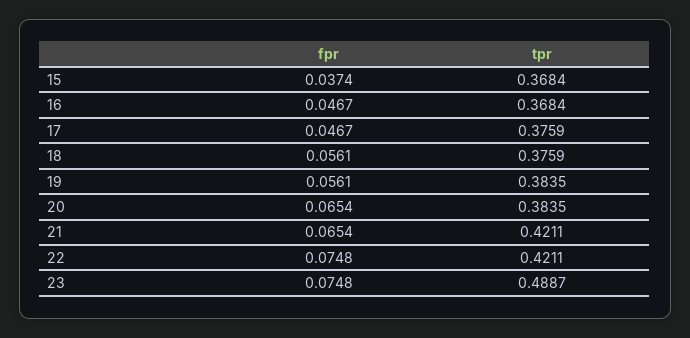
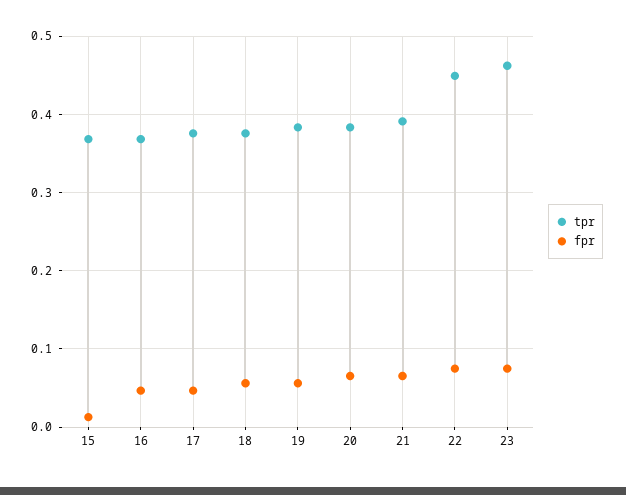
  {
    "fpr": {
-     "15": 0.0374,
+     "15": 0.01,
      "16": 0.0467,
      "17": 0.0467,
      "18": 0.0561,
      "19": 0.0561,
      "20": 0.0654,
      "21": 0.0654,
      "22": 0.0748,
      "23": 0.0748
    },
    "tpr": {
      "15": 0.3684,
      "16": 0.3684,
      "17": 0.3759,
      "18": 0.3759,
      "19": 0.3835,
      "20": 0.3835,
-     "21": 0.4211,
+     "21": 0.39,
-     "22": 0.4211,
+     "22": 0.45,
-     "23": 0.4887
+     "23": 0.46
    }
  }

